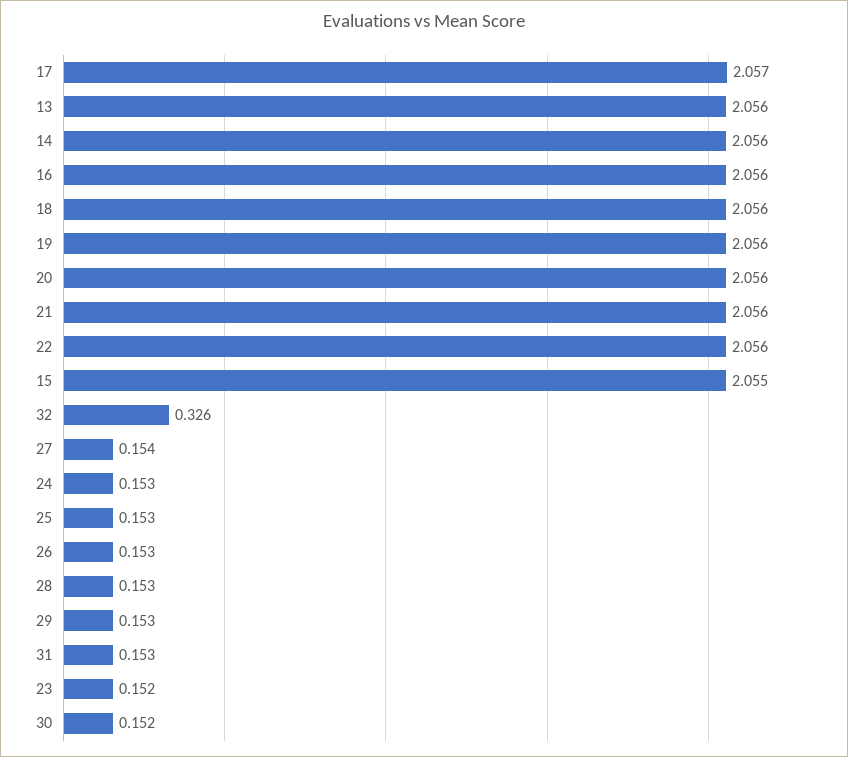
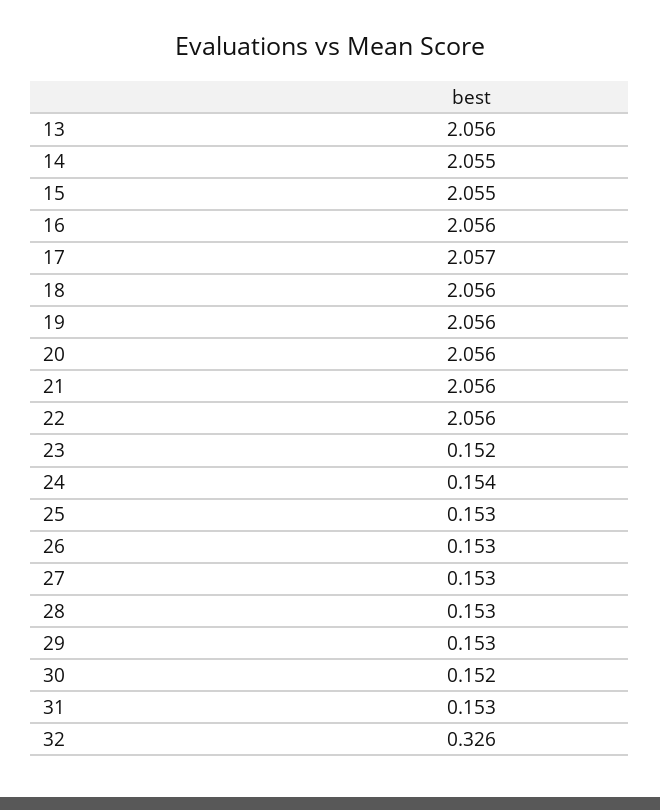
  {
    "17": 2.057,
    "13": 2.056,
-   "14": 2.056,
+   "14": 2.055,
    "16": 2.056,
    "18": 2.056,
    "19": 2.056,
    "20": 2.056,
    "21": 2.056,
    "22": 2.056,
    "15": 2.055,
    "32": 0.326,
-   "27": 0.154,
+   "27": 0.153,
-   "24": 0.153,
+   "24": 0.154,
    "25": 0.153,
    "26": 0.153,
    "28": 0.153,
    "29": 0.153,
    "31": 0.153,
    "23": 0.152,
    "30": 0.152
  }

